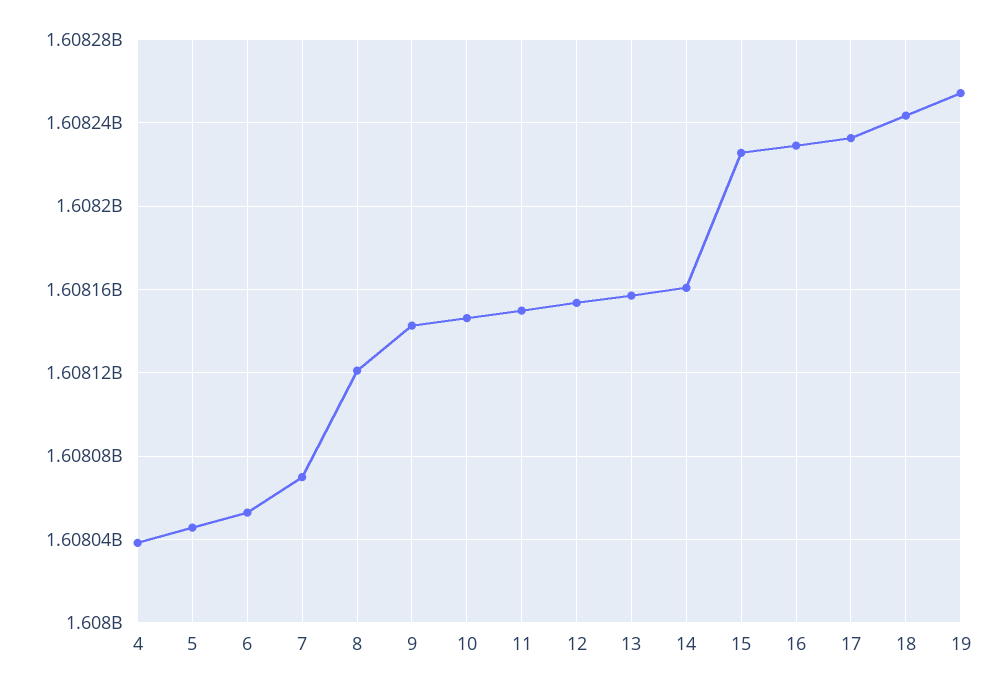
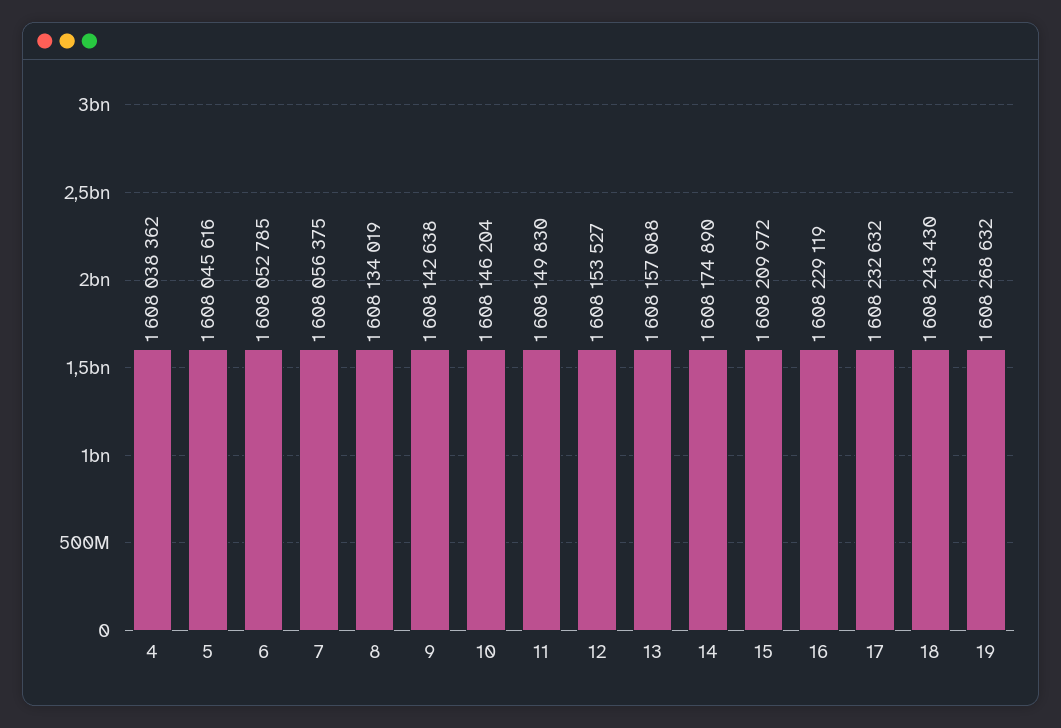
  {
    "4": 1608038362,
    "5": 1608045616,
    "6": 1608052785,
-   "7": 1608070000,
+   "7": 1608056375,
-   "8": 1608120000,
+   "8": 1608134019,
    "9": 1608142638,
    "10": 1608146204,
    "11": 1608149830,
    "12": 1608153527,
    "13": 1608157088,
-   "14": 1608160000,
+   "14": 1608174890,
-   "15": 1608225000,
+   "15": 1608209972,
    "16": 1608229119,
    "17": 1608232632,
    "18": 1608243430,
-   "19": 1608255000
+   "19": 1608268632
  }

